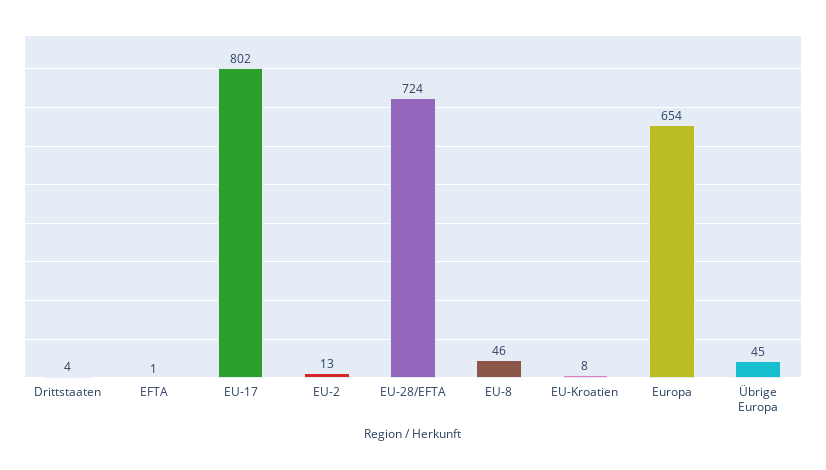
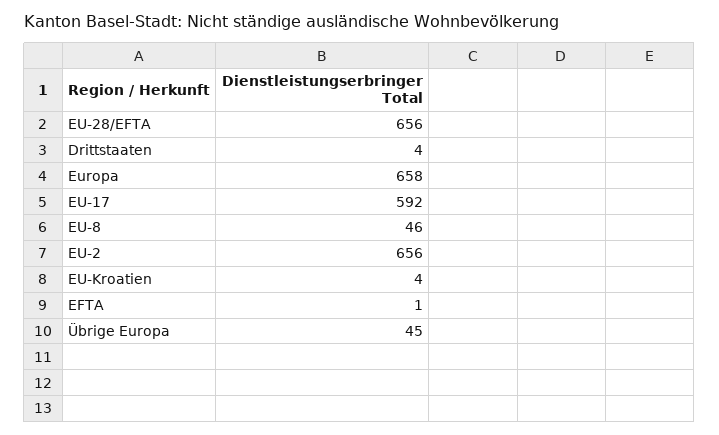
  {
    "Drittstaaten": 4,
    "EFTA": 1,
-   "EU-17": 802,
+   "EU-17": 592,
-   "EU-2": 13,
+   "EU-2": 656,
-   "EU-28/EFTA": 724,
+   "EU-28/EFTA": 656,
    "EU-8": 46,
-   "EU-Kroatien": 8,
+   "EU-Kroatien": 4,
-   "Europa": 654,
+   "Europa": 658,
    "Übrige Europa": 45
  }

